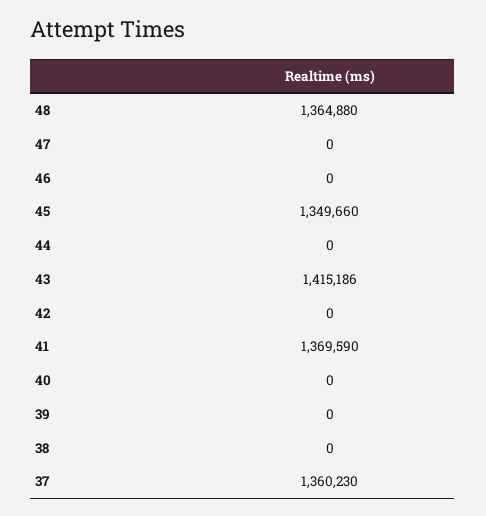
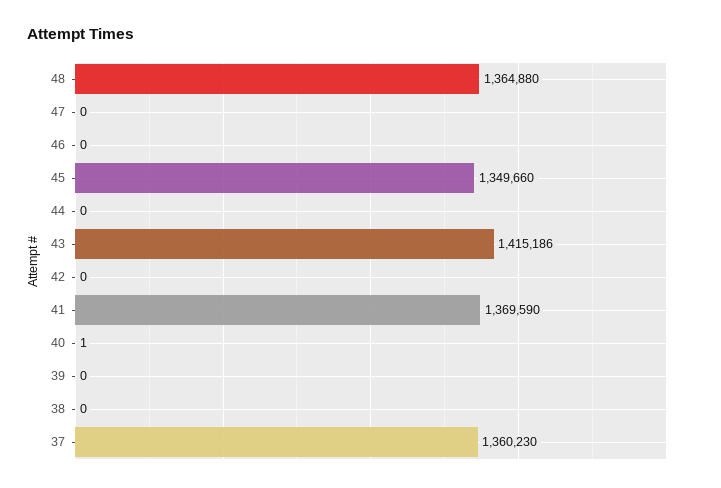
  {
    "48": 1364880,
    "47": 0,
    "46": 0,
    "45": 1349660,
    "44": 0,
    "43": 1415186,
    "42": 0,
    "41": 1369590,
-   "40": 0,
+   "40": 1,
    "39": 0,
    "38": 0,
    "37": 1360230
  }

